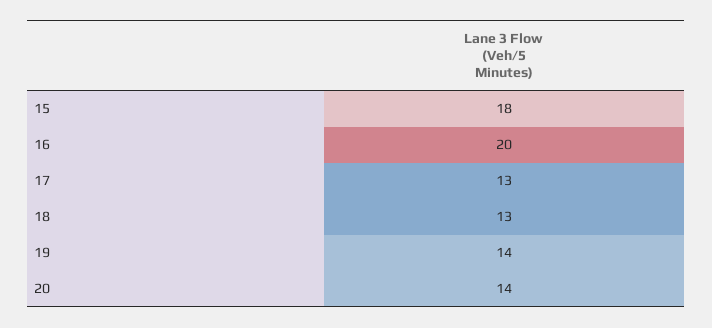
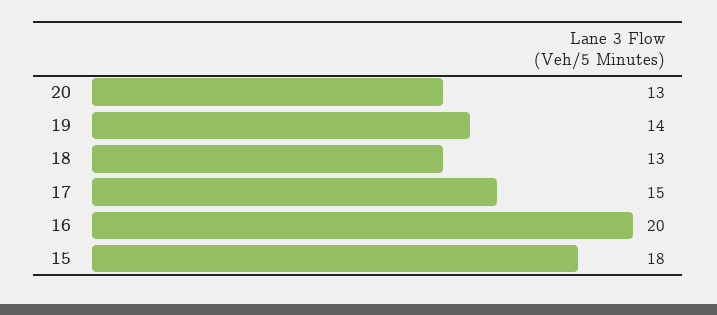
  {
    "15": 18,
    "16": 20,
-   "17": 13,
+   "17": 15,
    "18": 13,
    "19": 14,
-   "20": 14
+   "20": 13
  }

